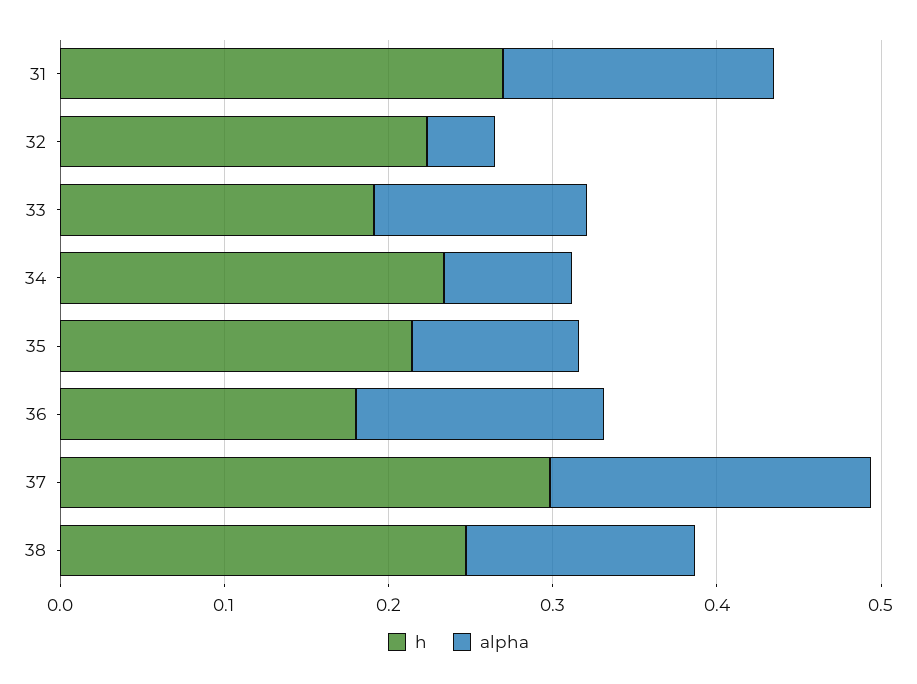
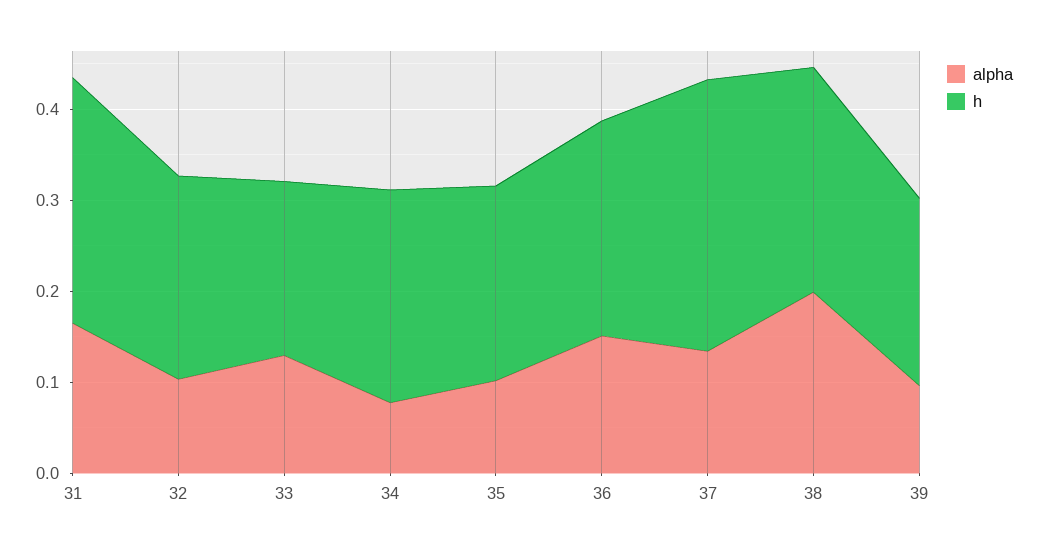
  {
    "h": {
      "31": 0.26,
      "32": 0.22,
      "33": 0.2,
      "34": 0.24,
      "35": 0.22,
-     "36": 0.18,
+     "36": 0.24,
      "37": 0.3,
-     "38": 0.24
+     "38": 0.24,
+     "39": 0.2
    },
    "alpha": {
      "31": 0.16,
-     "32": 0.04,
+     "32": 0.1,
      "33": 0.12,
      "34": 0.08,
      "35": 0.1,
      "36": 0.16,
-     "37": 0.2,
+     "37": 0.14,
-     "38": 0.14
+     "38": 0.2,
+     "39": 0.1
    }
  }

